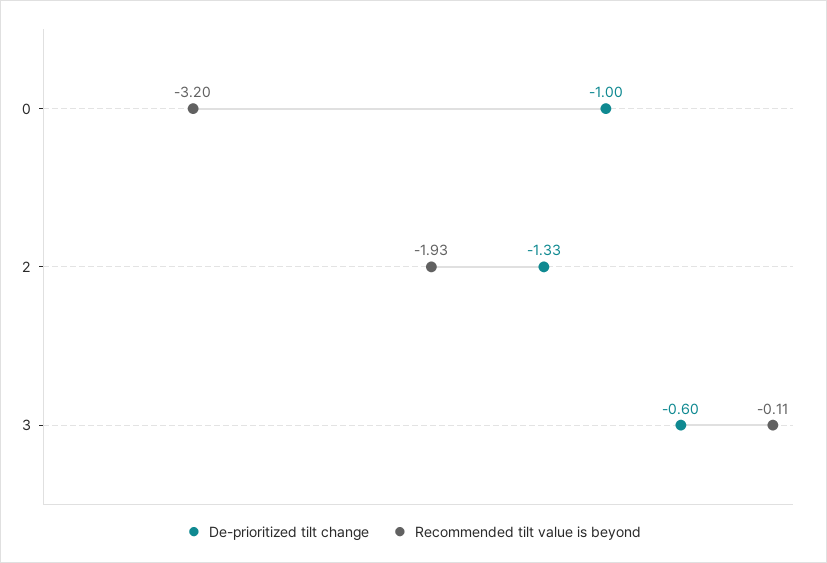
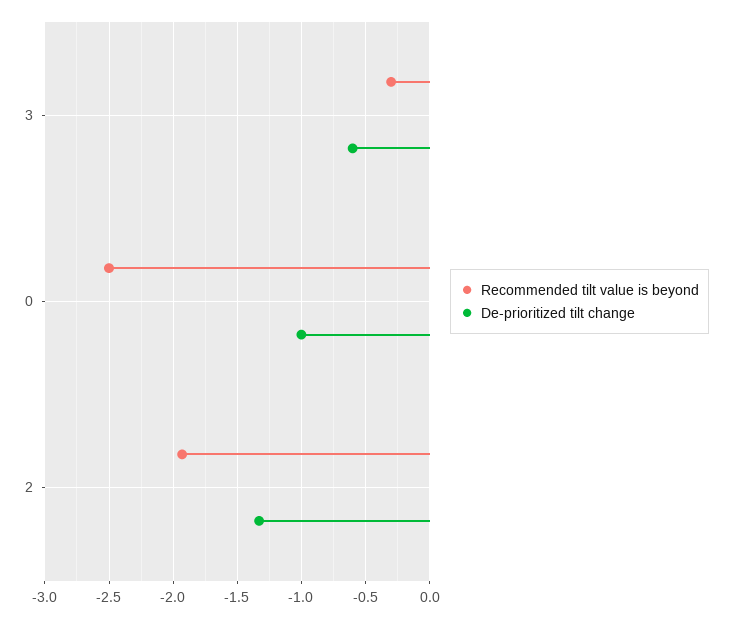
  {
    "De-prioritized tilt change": {
      "0": -1,
      "2": -1.33,
      "3": -0.6
    },
    "Recommended tilt value is beyond": {
-     "0": -3.2,
+     "0": -2.5,
      "2": -1.93,
-     "3": -0.11
+     "3": -0.3
    }
  }

